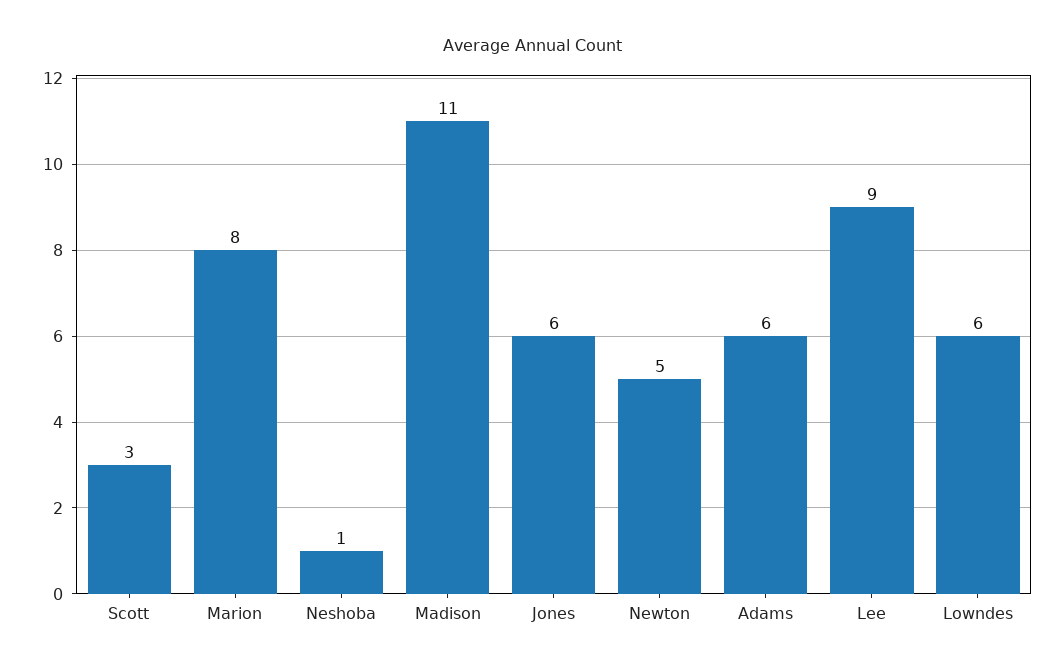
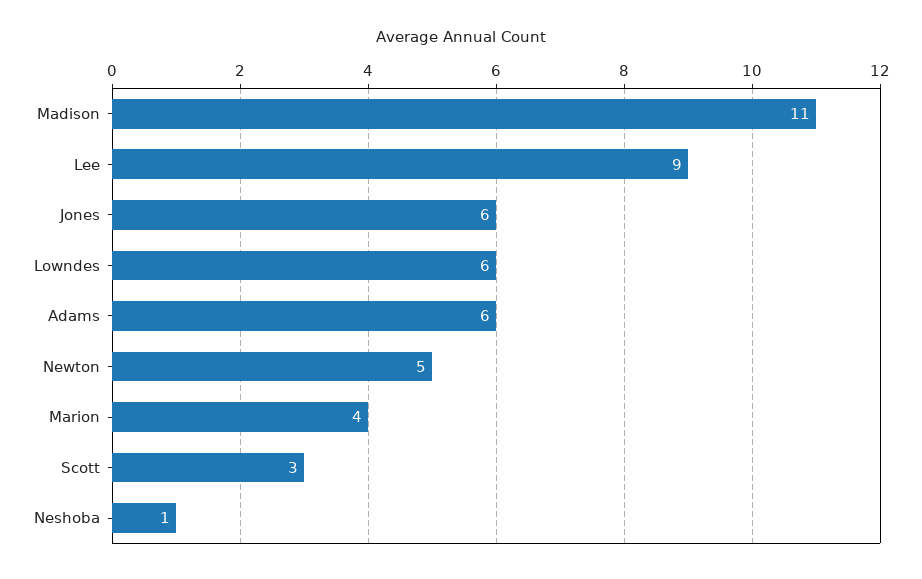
  {
    "Scott": 3,
-   "Marion": 8,
+   "Marion": 4,
    "Neshoba": 1,
    "Madison": 11,
    "Jones": 6,
    "Newton": 5,
    "Adams": 6,
    "Lee": 9,
    "Lowndes": 6
  }

